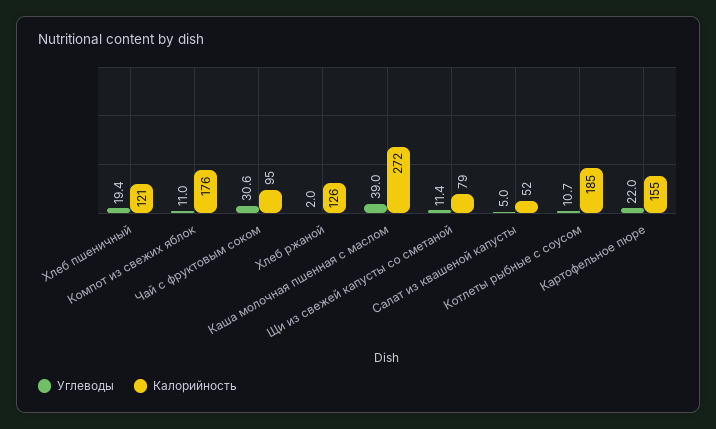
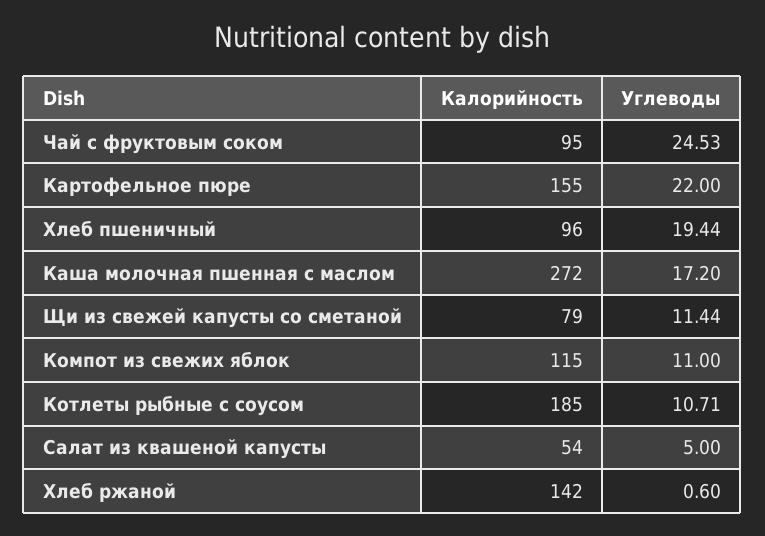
  {
    "Углеводы": {
      "Хлеб пшеничный": 19.44,
      "Компот из свежих яблок": 11,
-     "Чай с фруктовым соком": 30.6,
+     "Чай с фруктовым соком": 24.53,
-     "Хлеб ржаной": 2,
+     "Хлеб ржаной": 0.6,
-     "Каша молочная пшенная с маслом": 39,
+     "Каша молочная пшенная с маслом": 17.2,
      "Щи из свежей капусты со сметаной": 11.44,
      "Салат из квашеной капусты": 5,
      "Котлеты рыбные с соусом": 10.71,
      "Картофельное пюре": 22
    },
    "Калорийность": {
-     "Хлеб пшеничный": 121,
+     "Хлеб пшеничный": 96,
-     "Компот из свежих яблок": 176,
+     "Компот из свежих яблок": 115,
      "Чай с фруктовым соком": 95,
-     "Хлеб ржаной": 126,
+     "Хлеб ржаной": 142,
      "Каша молочная пшенная с маслом": 272,
      "Щи из свежей капусты со сметаной": 79,
-     "Салат из квашеной капусты": 52,
+     "Салат из квашеной капусты": 54,
      "Котлеты рыбные с соусом": 185,
      "Картофельное пюре": 155
    }
  }

